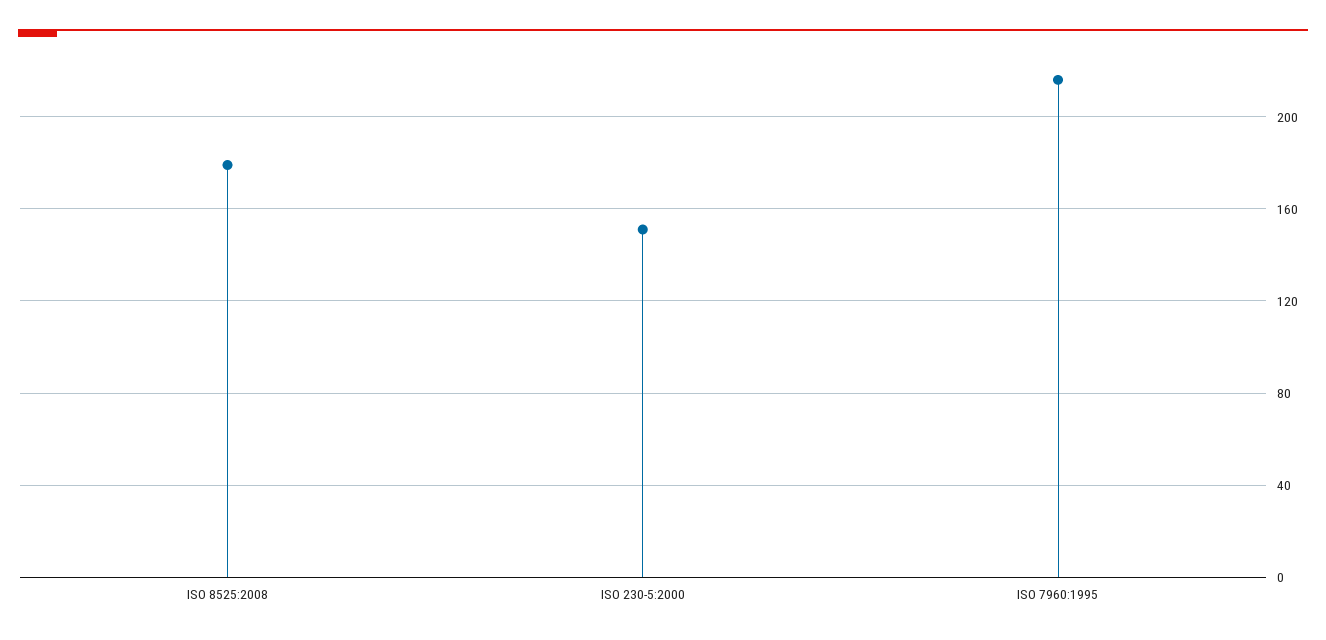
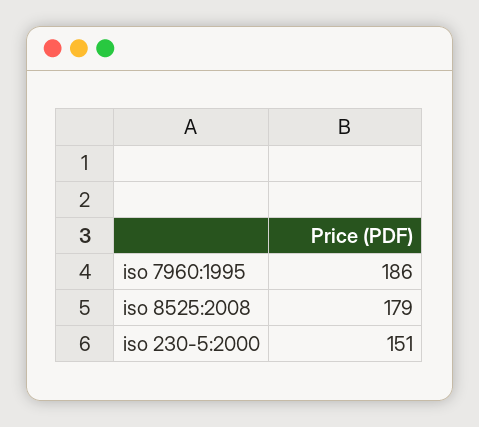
  {
    "ISO 8525:2008": 179,
    "ISO 230-5:2000": 151,
-   "ISO 7960:1995": 215
+   "ISO 7960:1995": 186
  }

